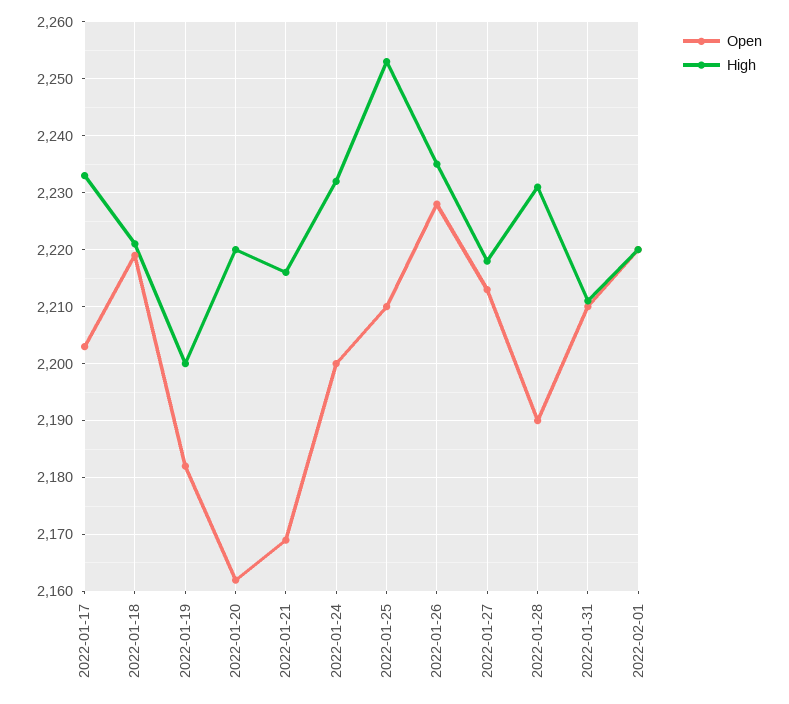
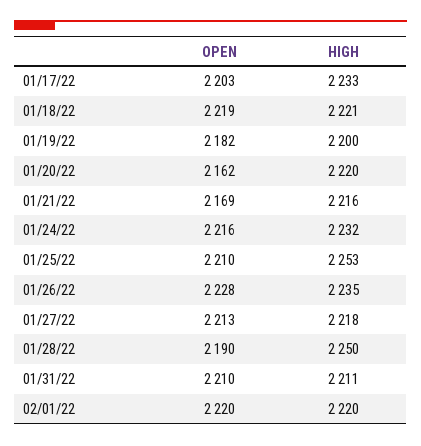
  {
    "Open": {
      "2022-01-17": 2203,
      "2022-01-18": 2219,
      "2022-01-19": 2182,
      "2022-01-20": 2162,
      "2022-01-21": 2169,
-     "2022-01-24": 2200,
+     "2022-01-24": 2216,
      "2022-01-25": 2210,
      "2022-01-26": 2228,
      "2022-01-27": 2213,
      "2022-01-28": 2190,
      "2022-01-31": 2210,
      "2022-02-01": 2220
    },
    "High": {
      "2022-01-17": 2233,
      "2022-01-18": 2221,
      "2022-01-19": 2200,
      "2022-01-20": 2220,
      "2022-01-21": 2216,
      "2022-01-24": 2232,
      "2022-01-25": 2253,
      "2022-01-26": 2235,
      "2022-01-27": 2218,
-     "2022-01-28": 2230,
+     "2022-01-28": 2250,
      "2022-01-31": 2211,
      "2022-02-01": 2220
    }
  }

